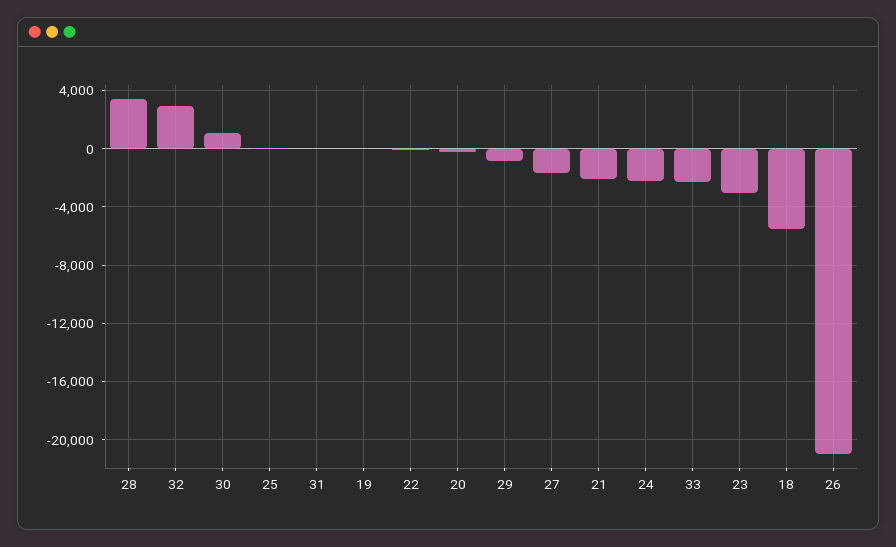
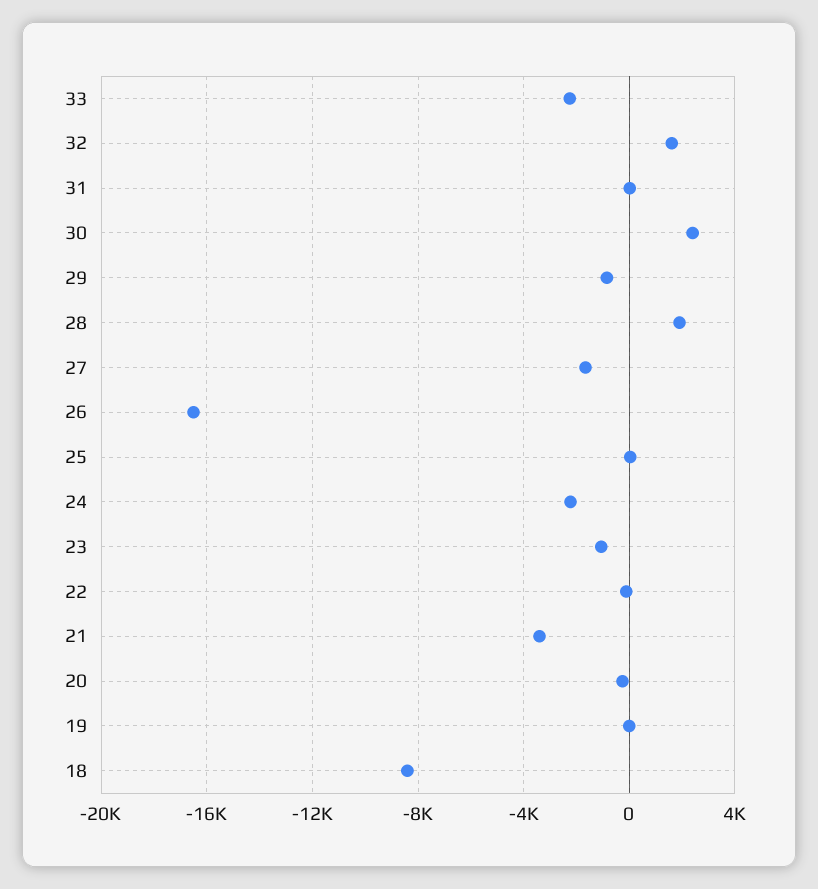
  {
-   "28": 3500,
+   "28": 2000,
-   "32": 3000,
+   "32": 1500,
-   "30": 1000,
+   "30": 2500,
    "25": 0,
    "31": 0,
    "19": 0,
    "22": 0,
    "20": -500,
    "29": -1000,
    "27": -1500,
-   "21": -2000,
+   "21": -3500,
    "24": -2000,
    "33": -2500,
-   "23": -3000,
+   "23": -1000,
-   "18": -5500,
+   "18": -8500,
-   "26": -21000
+   "26": -16500
  }

